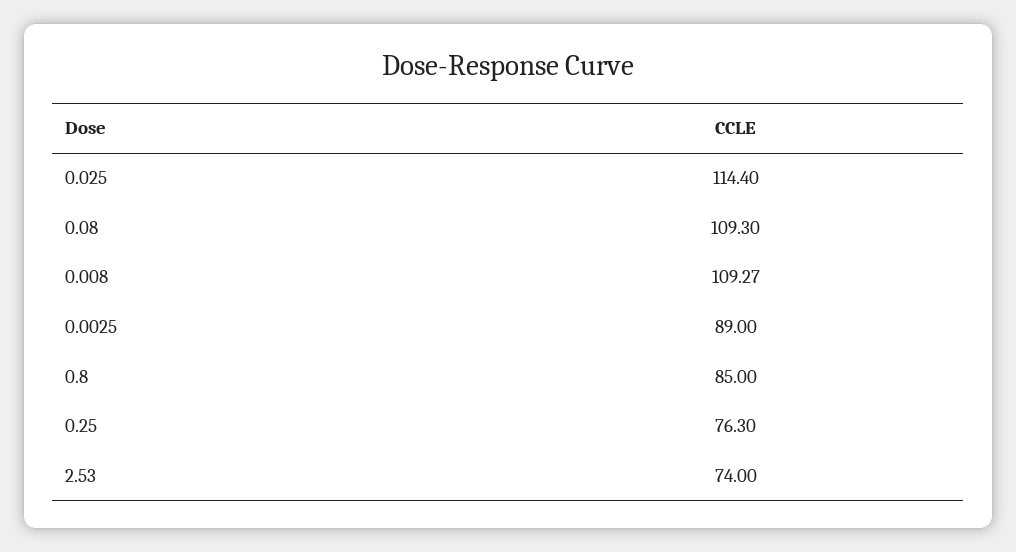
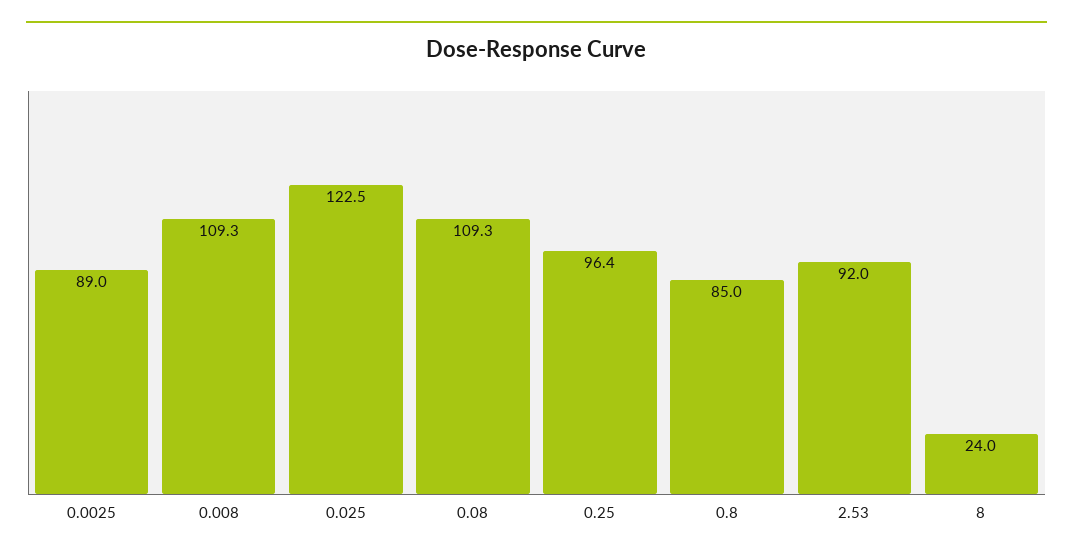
  {
-   "0.025": 114.4,
+   "0.025": 122.5,
    "0.08": 109.3,
    "0.008": 109.27,
    "0.0025": 89,
    "0.8": 85,
-   "0.25": 76.3,
+   "0.25": 96.4,
-   "2.53": 74
+   "2.53": 92,
+   "8": 24
  }

